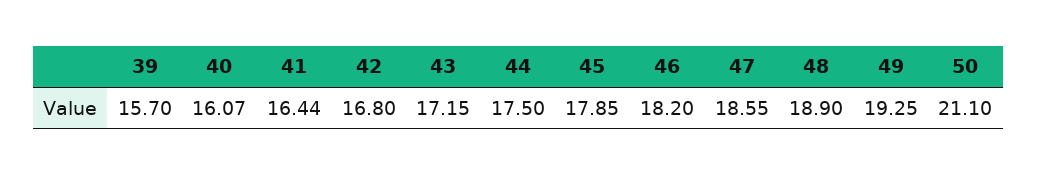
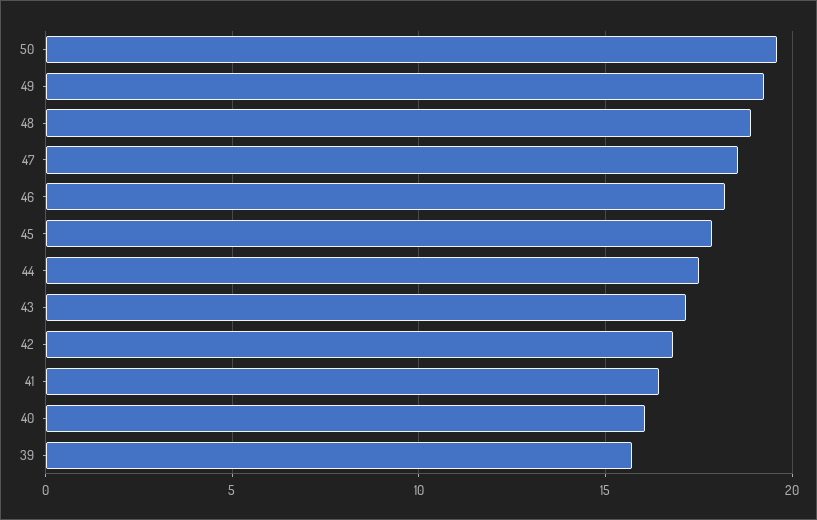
  {
    "39": 15.7,
    "40": 16.07,
    "41": 16.44,
    "42": 16.8,
    "43": 17.15,
    "44": 17.5,
    "45": 17.85,
    "46": 18.2,
    "47": 18.55,
    "48": 18.9,
    "49": 19.25,
-   "50": 21.1
+   "50": 19.5
  }

